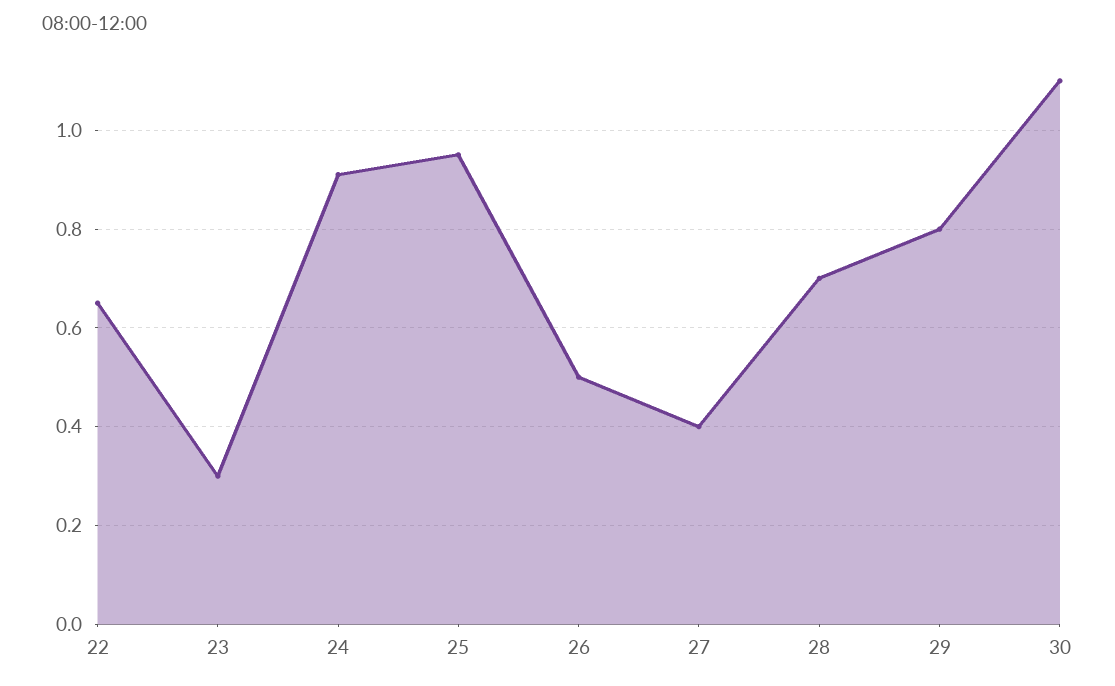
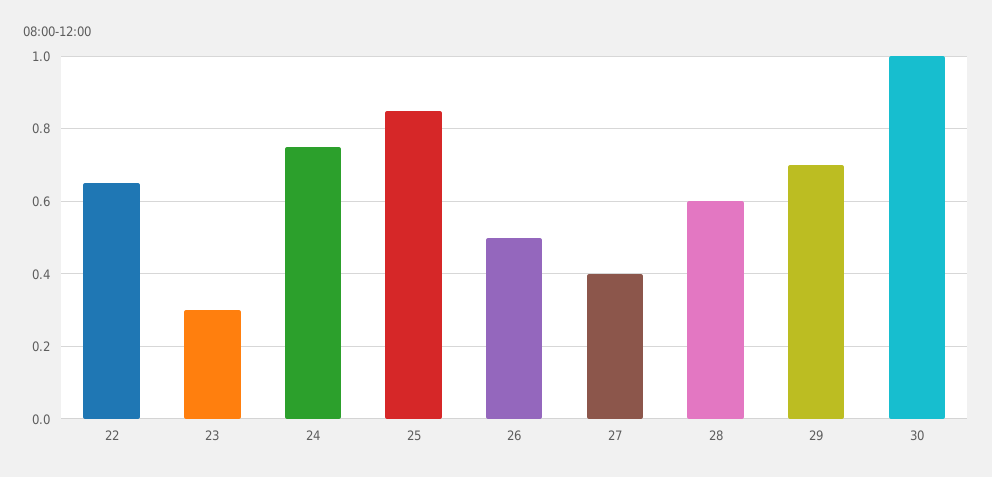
  {
    "22": 0.65,
    "23": 0.3,
-   "24": 0.9,
+   "24": 0.75,
-   "25": 0.95,
+   "25": 0.85,
    "26": 0.5,
    "27": 0.4,
-   "28": 0.7,
+   "28": 0.6,
-   "29": 0.8,
+   "29": 0.7,
-   "30": 1.1
+   "30": 1
  }

